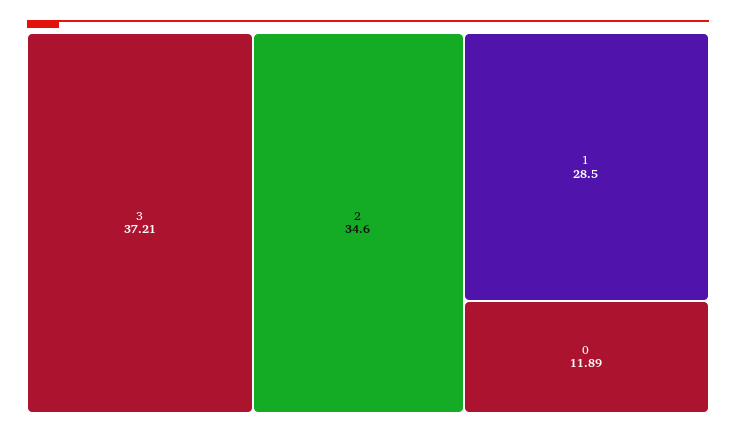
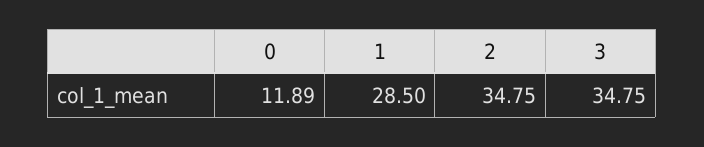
  {
-   "3": 37.21,
+   "3": 34.75,
-   "2": 34.6,
+   "2": 34.75,
    "1": 28.5,
    "0": 11.89
  }

